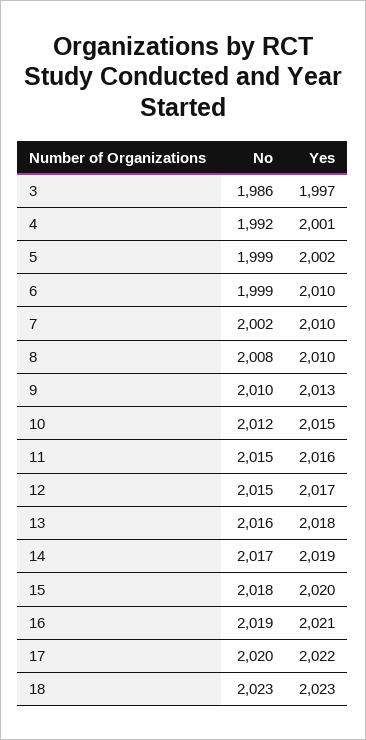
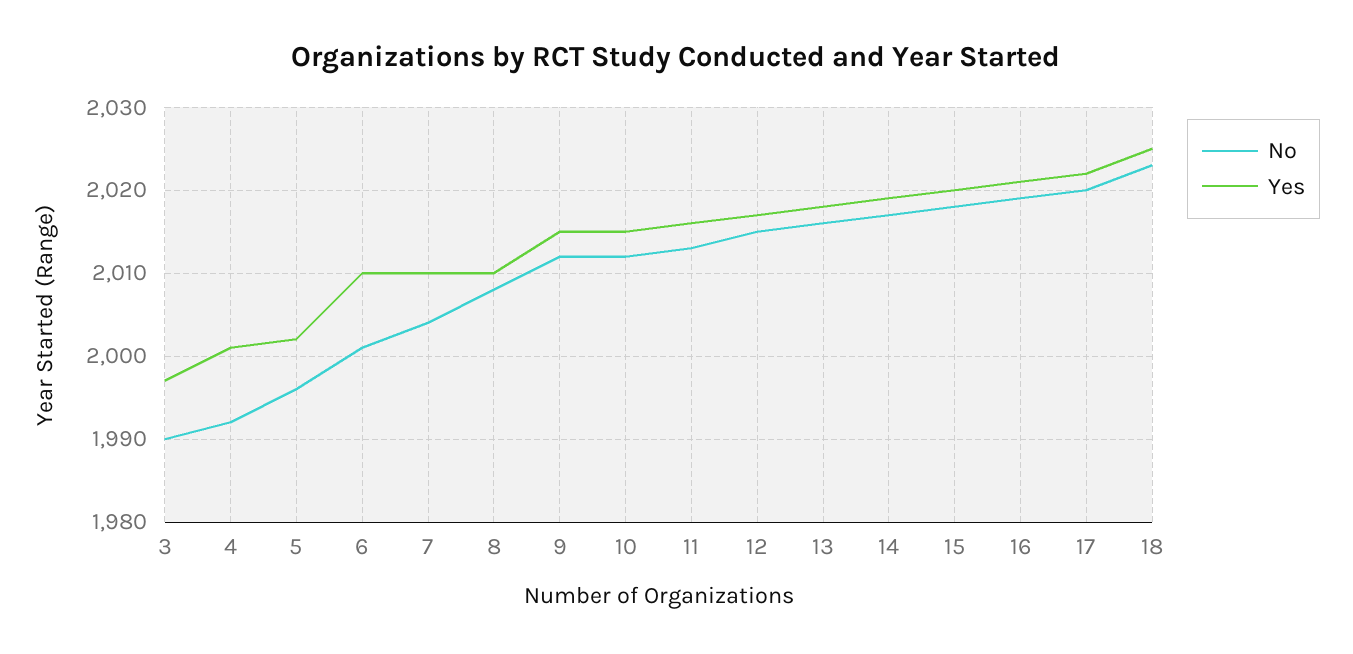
  {
    "No": {
-     "3": 1986,
+     "3": 1990,
      "4": 1992,
-     "5": 1999,
+     "5": 1996,
-     "6": 1999,
+     "6": 2001,
-     "7": 2002,
+     "7": 2004,
      "8": 2008,
-     "9": 2010,
+     "9": 2012,
      "10": 2012,
-     "11": 2015,
+     "11": 2013,
      "12": 2015,
      "13": 2016,
      "14": 2017,
      "15": 2018,
      "16": 2019,
      "17": 2020,
      "18": 2023
    },
    "Yes": {
      "3": 1997,
      "4": 2001,
      "5": 2002,
      "6": 2010,
      "7": 2010,
      "8": 2010,
-     "9": 2013,
+     "9": 2015,
      "10": 2015,
      "11": 2016,
      "12": 2017,
      "13": 2018,
      "14": 2019,
      "15": 2020,
      "16": 2021,
      "17": 2022,
-     "18": 2023
+     "18": 2025
    }
  }

